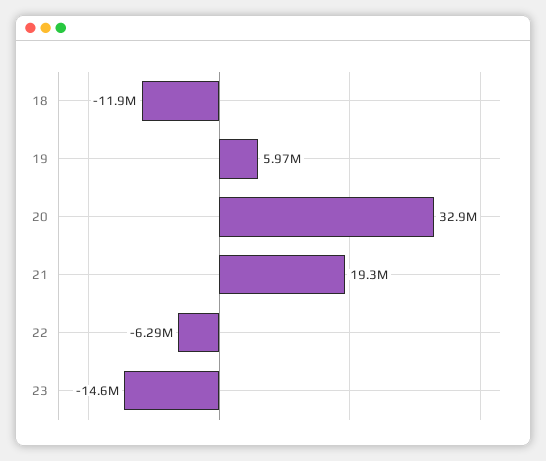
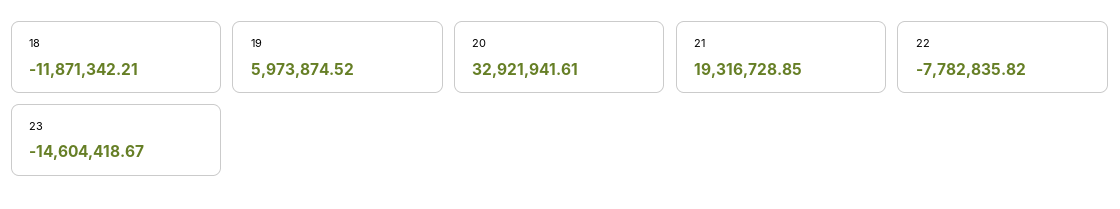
  {
    "18": -11871342.21,
    "19": 5973874.52,
    "20": 32921941.61,
    "21": 19316728.85,
-   "22": -6290000,
+   "22": -7782835.82,
    "23": -14604418.67
  }

